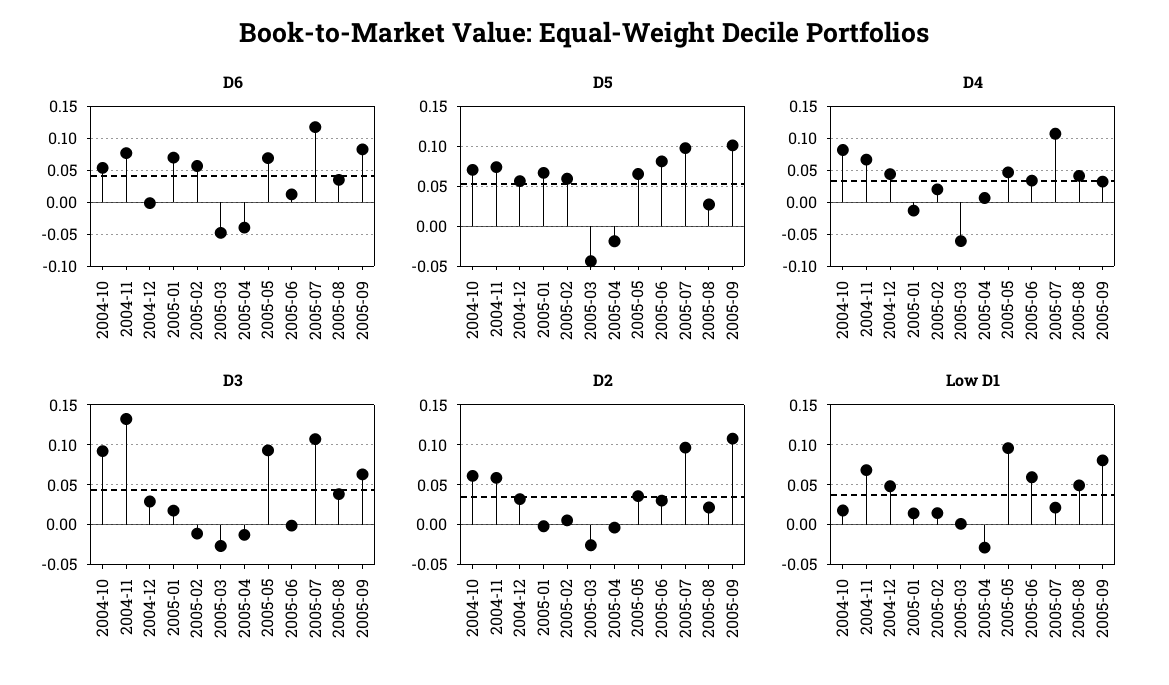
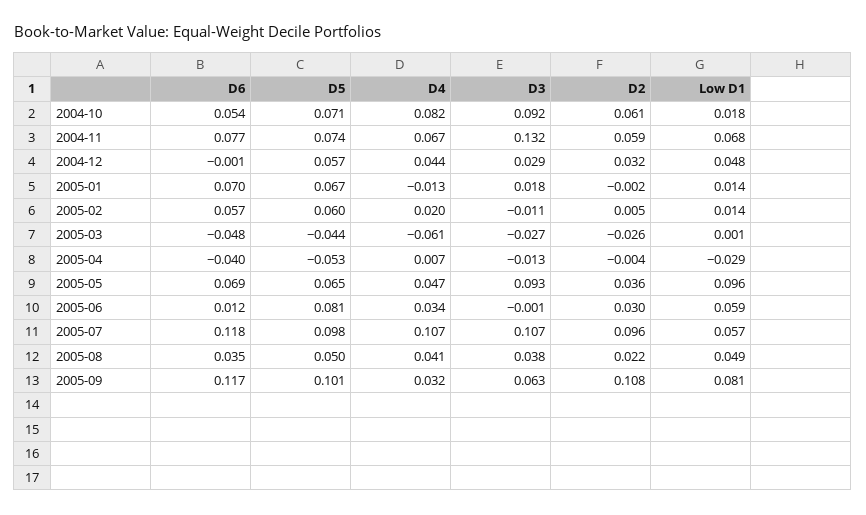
  {
    "D6": {
      "2004-10": 0.054,
      "2004-11": 0.077,
      "2004-12": -0.001,
      "2005-01": 0.07,
      "2005-02": 0.057,
      "2005-03": -0.048,
      "2005-04": -0.04,
      "2005-05": 0.069,
      "2005-06": 0.012,
      "2005-07": 0.118,
      "2005-08": 0.035,
-     "2005-09": 0.08
+     "2005-09": 0.117
    },
    "D5": {
      "2004-10": 0.071,
      "2004-11": 0.074,
      "2004-12": 0.057,
      "2005-01": 0.067,
      "2005-02": 0.06,
      "2005-03": -0.044,
-     "2005-04": -0.02,
+     "2005-04": -0.053,
      "2005-05": 0.065,
      "2005-06": 0.081,
      "2005-07": 0.098,
-     "2005-08": 0.03,
+     "2005-08": 0.05,
      "2005-09": 0.101
    },
    "D4": {
      "2004-10": 0.082,
      "2004-11": 0.067,
      "2004-12": 0.044,
      "2005-01": -0.013,
      "2005-02": 0.02,
      "2005-03": -0.061,
      "2005-04": 0.007,
      "2005-05": 0.047,
      "2005-06": 0.034,
      "2005-07": 0.107,
      "2005-08": 0.041,
      "2005-09": 0.032
    },
    "D3": {
      "2004-10": 0.092,
      "2004-11": 0.132,
      "2004-12": 0.029,
      "2005-01": 0.018,
      "2005-02": -0.011,
      "2005-03": -0.027,
      "2005-04": -0.013,
      "2005-05": 0.093,
      "2005-06": -0.001,
      "2005-07": 0.107,
      "2005-08": 0.038,
      "2005-09": 0.063
    },
    "D2": {
      "2004-10": 0.061,
      "2004-11": 0.059,
      "2004-12": 0.032,
      "2005-01": -0.002,
      "2005-02": 0.005,
      "2005-03": -0.026,
      "2005-04": -0.004,
      "2005-05": 0.036,
      "2005-06": 0.03,
      "2005-07": 0.096,
      "2005-08": 0.022,
      "2005-09": 0.108
    },
    "Low D1": {
      "2004-10": 0.018,
      "2004-11": 0.068,
      "2004-12": 0.048,
      "2005-01": 0.014,
      "2005-02": 0.014,
      "2005-03": 0.001,
      "2005-04": -0.029,
      "2005-05": 0.096,
      "2005-06": 0.059,
-     "2005-07": 0.02,
+     "2005-07": 0.057,
      "2005-08": 0.049,
      "2005-09": 0.081
    }
  }

